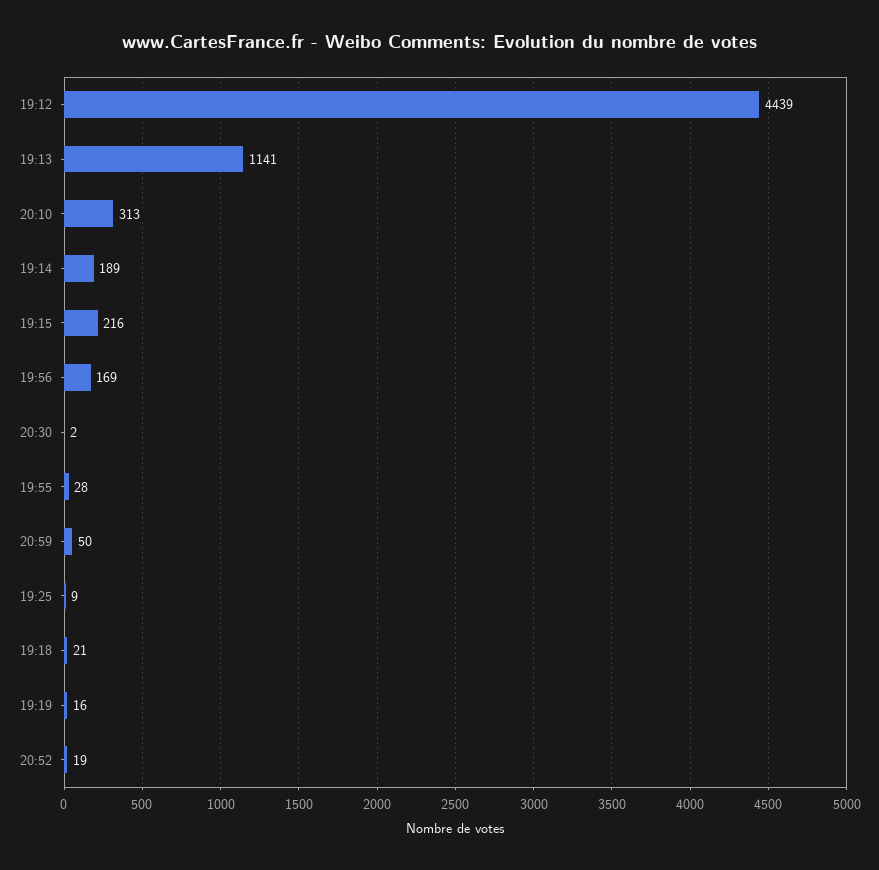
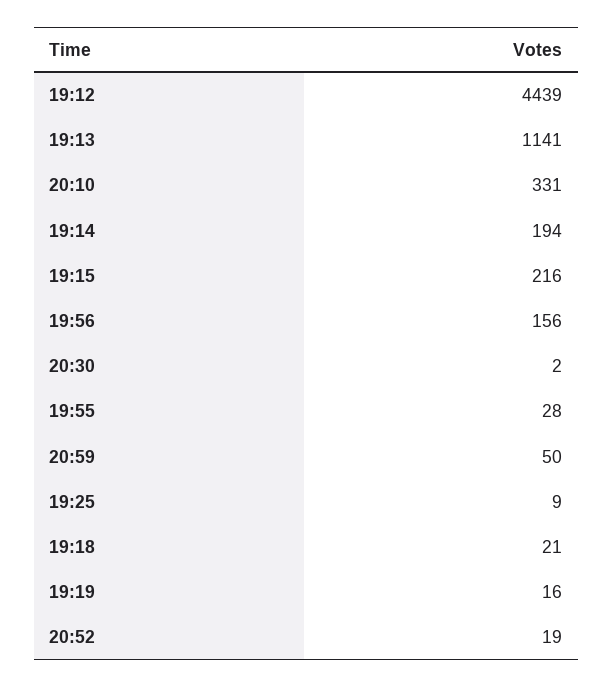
  {
    "19:12": 4439,
    "19:13": 1141,
-   "20:10": 313,
+   "20:10": 331,
-   "19:14": 189,
+   "19:14": 194,
    "19:15": 216,
-   "19:56": 169,
+   "19:56": 156,
    "20:30": 2,
    "19:55": 28,
    "20:59": 50,
    "19:25": 9,
    "19:18": 21,
    "19:19": 16,
    "20:52": 19
  }

